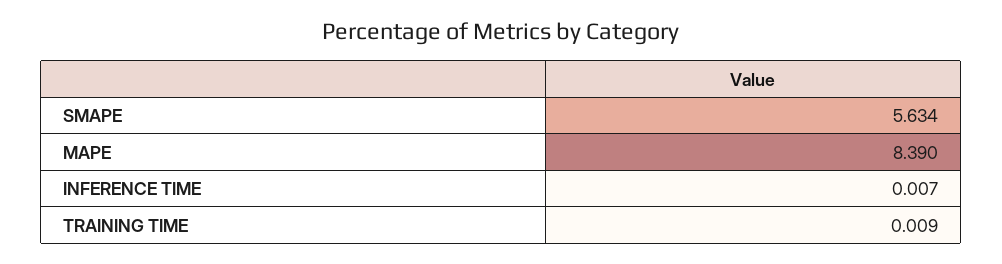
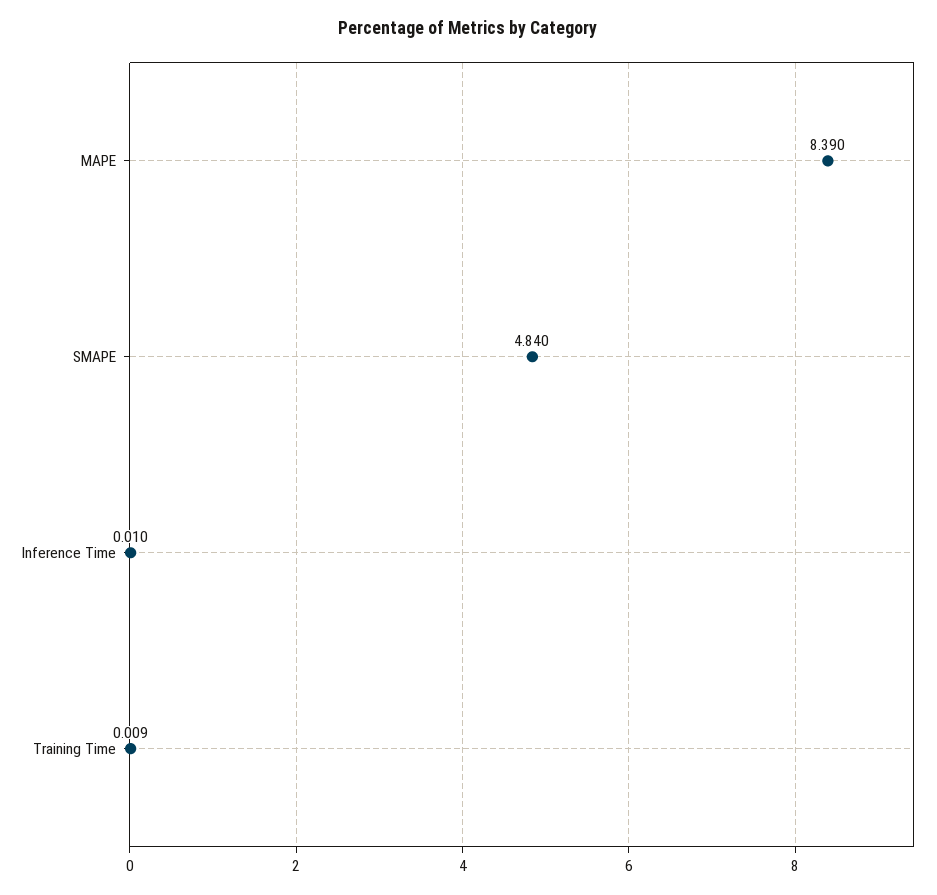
  {
-   "SMAPE": 5.634,
+   "SMAPE": 4.84,
    "MAPE": 8.39,
-   "INFERENCE TIME": 0.007,
+   "INFERENCE TIME": 0.01,
    "TRAINING TIME": 0.009
  }

